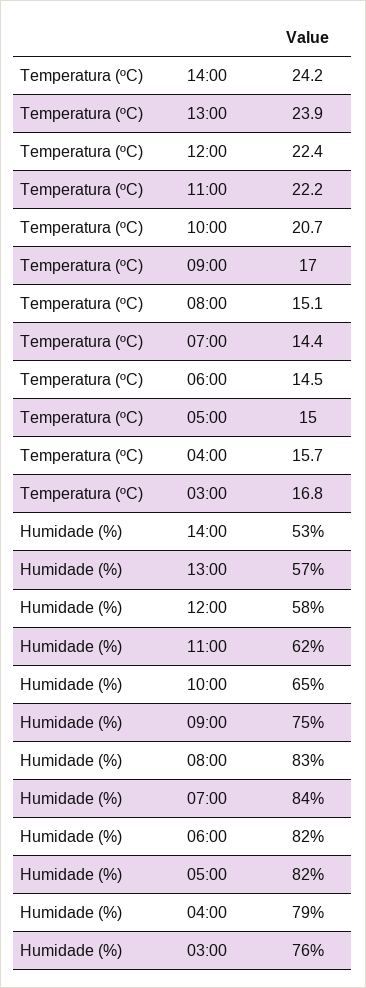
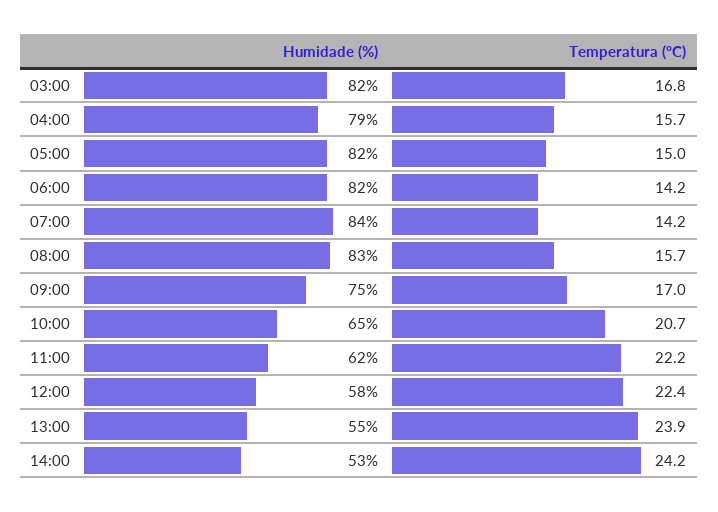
  {
    "Temperatura (ºC)": {
      "14:00": 24.2,
      "13:00": 23.9,
      "12:00": 22.4,
      "11:00": 22.2,
      "10:00": 20.7,
      "09:00": 17,
-     "08:00": 15.1,
+     "08:00": 15.7,
-     "07:00": 14.4,
+     "07:00": 14.2,
-     "06:00": 14.5,
+     "06:00": 14.2,
      "05:00": 15,
      "04:00": 15.7,
      "03:00": 16.8
    },
    "Humidade (%)": {
      "14:00": 53,
-     "13:00": 57,
+     "13:00": 55,
      "12:00": 58,
      "11:00": 62,
      "10:00": 65,
      "09:00": 75,
      "08:00": 83,
      "07:00": 84,
      "06:00": 82,
      "05:00": 82,
      "04:00": 79,
-     "03:00": 76
+     "03:00": 82
    }
  }

